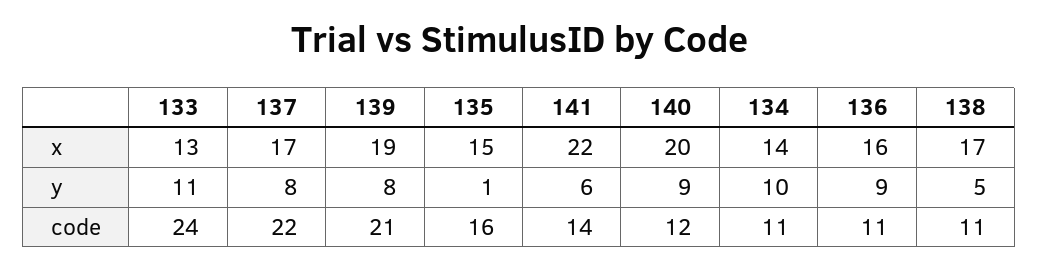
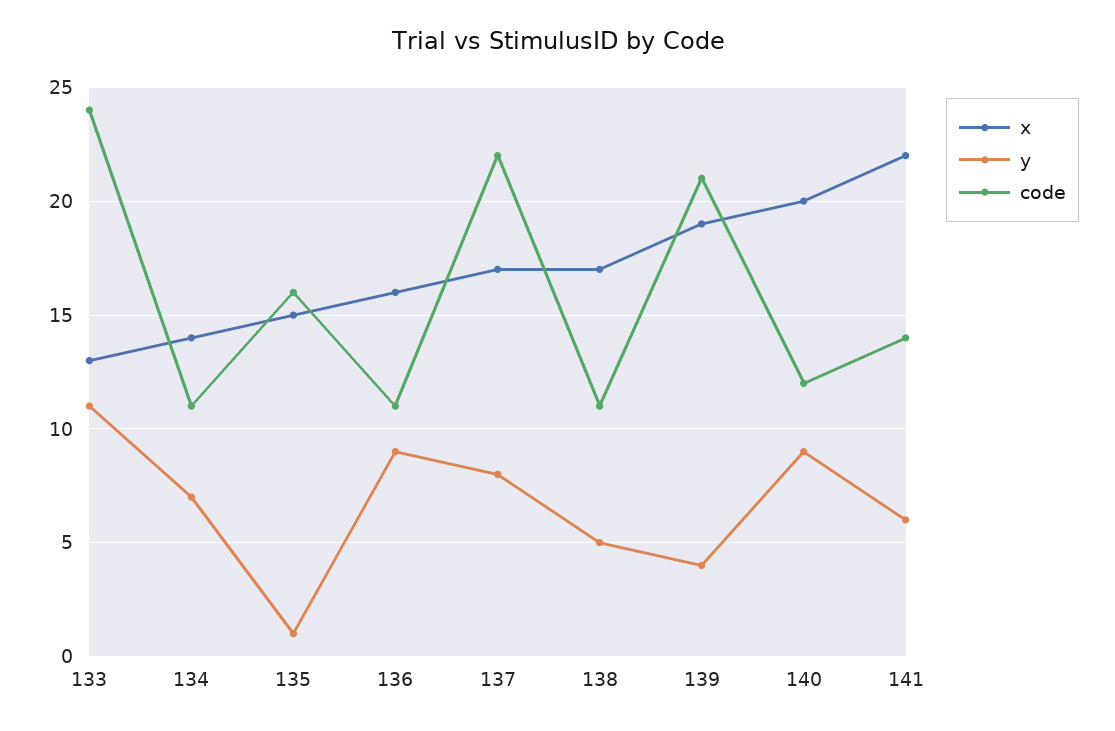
  {
    "x": {
      "133": 13,
      "137": 17,
      "139": 19,
      "135": 15,
      "141": 22,
      "140": 20,
      "134": 14,
      "136": 16,
      "138": 17
    },
    "y": {
      "133": 11,
      "137": 8,
-     "139": 8,
+     "139": 4,
      "135": 1,
      "141": 6,
      "140": 9,
-     "134": 10,
+     "134": 7,
      "136": 9,
      "138": 5
    },
    "code": {
      "133": 24,
      "137": 22,
      "139": 21,
      "135": 16,
      "141": 14,
      "140": 12,
      "134": 11,
      "136": 11,
      "138": 11
    }
  }

